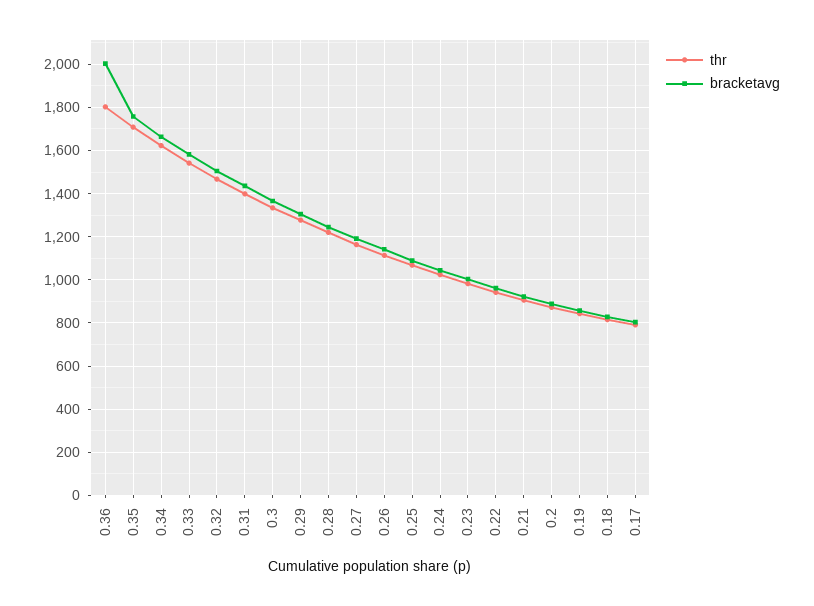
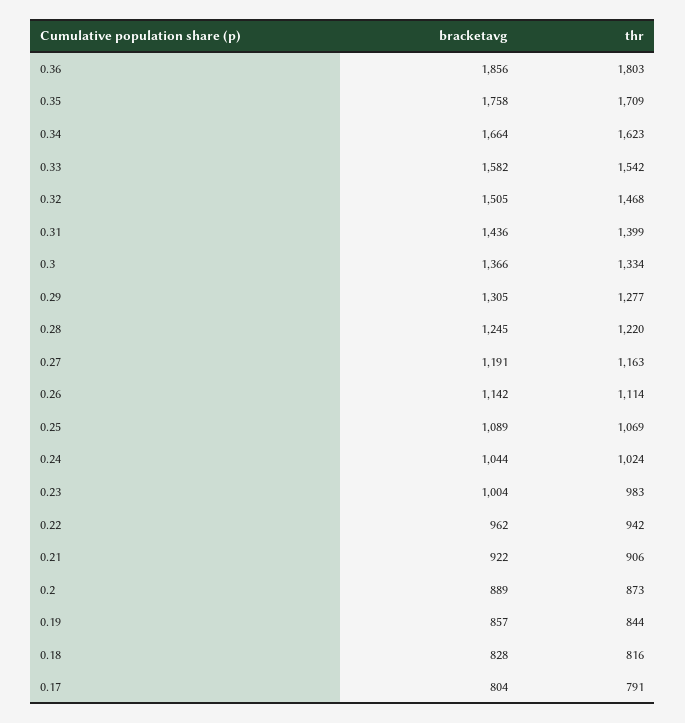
  {
    "thr": {
      "0.36": 1803,
      "0.35": 1709,
      "0.34": 1623,
      "0.33": 1542,
      "0.32": 1468,
      "0.31": 1399,
      "0.3": 1334,
      "0.29": 1277,
      "0.28": 1220,
      "0.27": 1163,
      "0.26": 1114,
      "0.25": 1069,
      "0.24": 1024,
      "0.23": 983,
      "0.22": 942,
      "0.21": 906,
      "0.2": 873,
      "0.19": 844,
      "0.18": 816,
      "0.17": 791
    },
    "bracketavg": {
-     "0.36": 2000,
+     "0.36": 1856,
      "0.35": 1758,
      "0.34": 1664,
      "0.33": 1582,
      "0.32": 1505,
      "0.31": 1436,
      "0.3": 1366,
      "0.29": 1305,
      "0.28": 1245,
      "0.27": 1191,
      "0.26": 1142,
      "0.25": 1089,
      "0.24": 1044,
      "0.23": 1004,
      "0.22": 962,
      "0.21": 922,
      "0.2": 889,
      "0.19": 857,
      "0.18": 828,
      "0.17": 804
    }
  }

